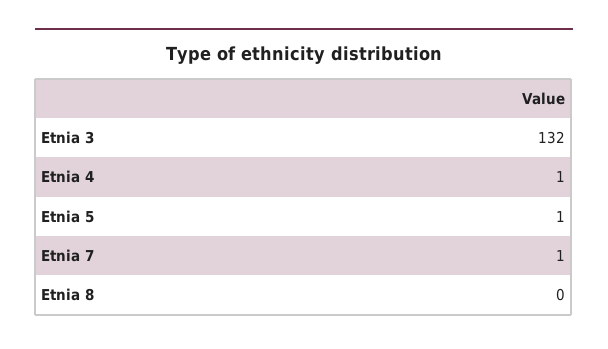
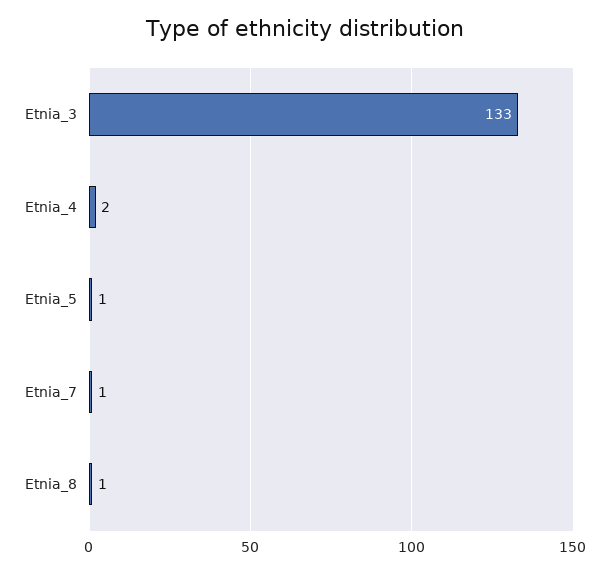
  {
-   "Etnia 3": 132,
+   "Etnia 3": 133,
-   "Etnia 4": 1,
+   "Etnia 4": 2,
    "Etnia 5": 1,
    "Etnia 7": 1,
-   "Etnia 8": 0
+   "Etnia 8": 1
  }

